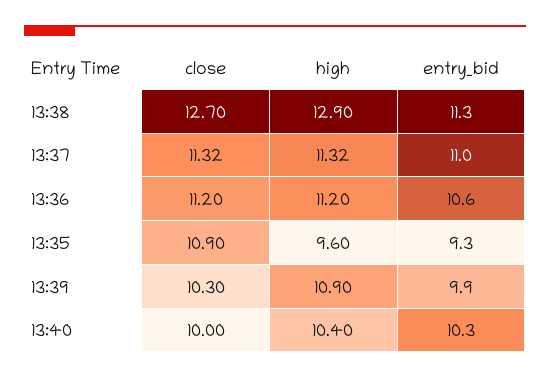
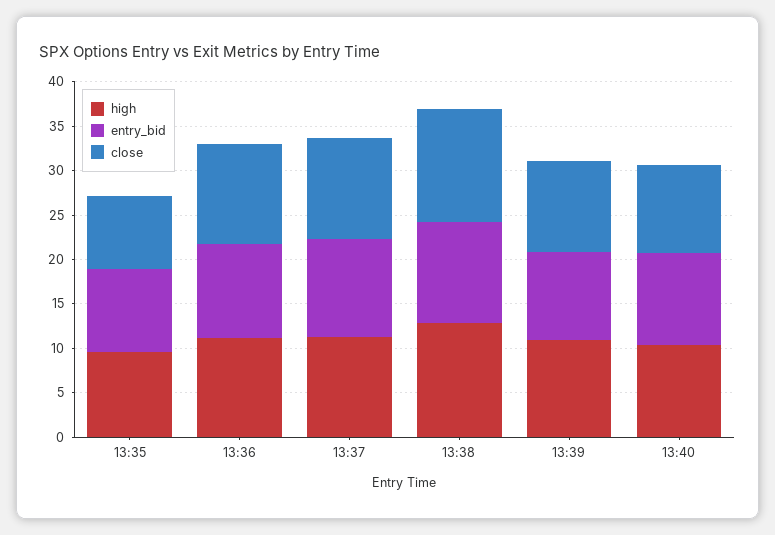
  {
    "close": {
      "13:38": 12.7,
      "13:37": 11.32,
      "13:36": 11.2,
-     "13:35": 10.9,
+     "13:35": 8,
      "13:39": 10.3,
      "13:40": 10
    },
    "high": {
      "13:38": 12.9,
      "13:37": 11.32,
      "13:36": 11.2,
      "13:35": 9.6,
      "13:39": 10.9,
      "13:40": 10.4
    },
    "entry_bid": {
      "13:38": 11.3,
      "13:37": 11,
      "13:36": 10.6,
      "13:35": 9.3,
      "13:39": 9.9,
      "13:40": 10.3
    }
  }

